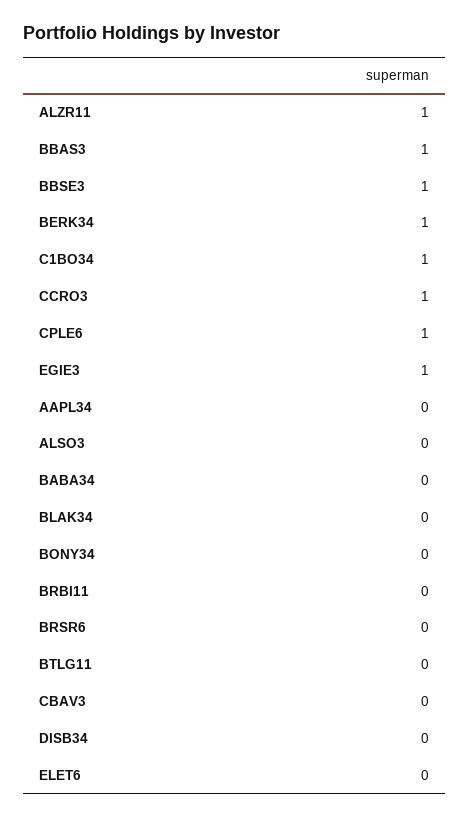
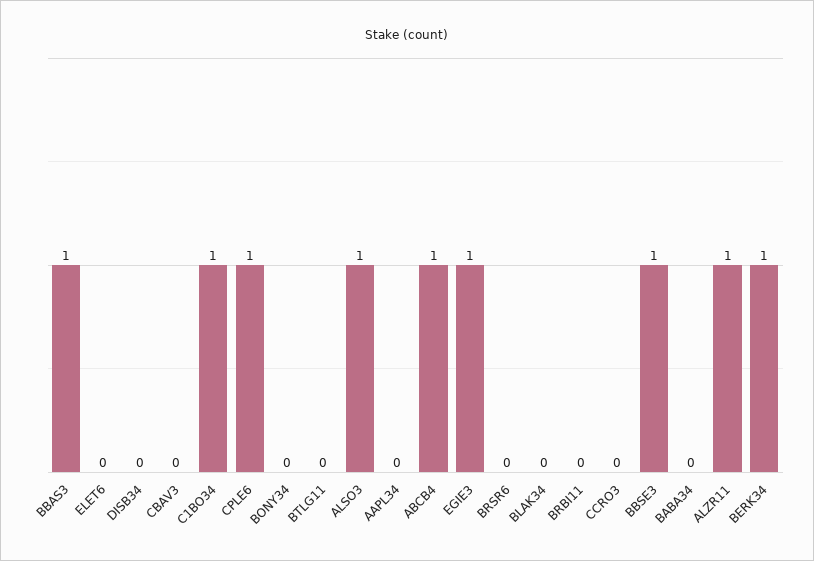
  {
    "ALZR11": 1,
    "BBAS3": 1,
    "BBSE3": 1,
    "BERK34": 1,
    "C1BO34": 1,
-   "CCRO3": 1,
+   "CCRO3": 0,
    "CPLE6": 1,
    "EGIE3": 1,
    "AAPL34": 0,
-   "ALSO3": 0,
+   "ALSO3": 1,
    "BABA34": 0,
    "BLAK34": 0,
    "BONY34": 0,
    "BRBI11": 0,
    "BRSR6": 0,
    "BTLG11": 0,
    "CBAV3": 0,
    "DISB34": 0,
-   "ELET6": 0
+   "ELET6": 0,
+   "ABCB4": 1
  }

